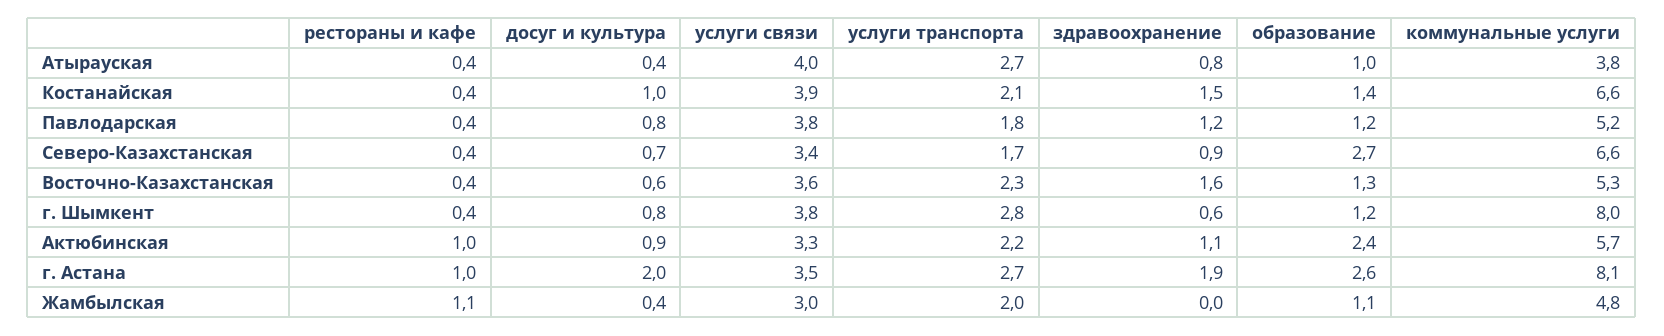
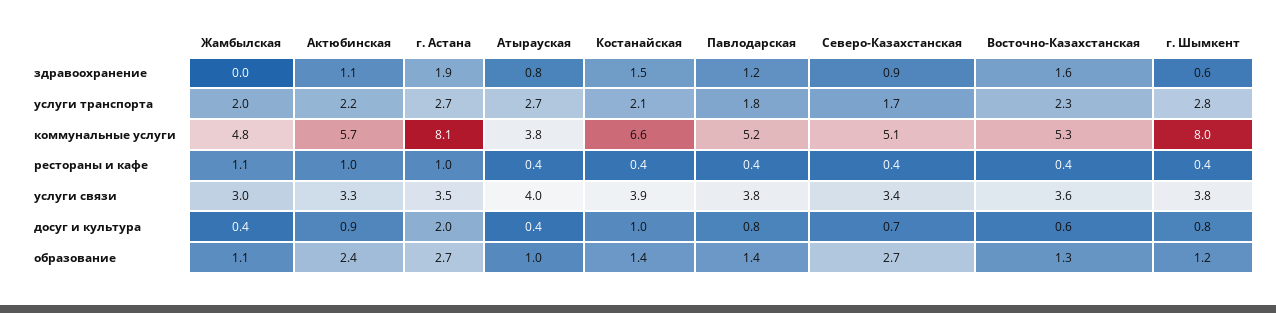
  {
    "рестораны и кафе": {
      "Атырауская": 0.4,
      "Костанайская": 0.4,
      "Павлодарская": 0.4,
      "Северо-Казахстанская": 0.4,
      "Восточно-Казахстанская": 0.4,
      "г. Шымкент": 0.4,
      "Актюбинская": 1,
      "г. Астана": 1,
      "Жамбылская": 1.1
    },
    "досуг и культура": {
      "Атырауская": 0.4,
      "Костанайская": 1,
      "Павлодарская": 0.8,
      "Северо-Казахстанская": 0.7,
      "Восточно-Казахстанская": 0.6,
      "г. Шымкент": 0.8,
      "Актюбинская": 0.9,
      "г. Астана": 2,
      "Жамбылская": 0.4
    },
    "услуги связи": {
      "Атырауская": 4,
      "Костанайская": 3.9,
      "Павлодарская": 3.8,
      "Северо-Казахстанская": 3.4,
      "Восточно-Казахстанская": 3.6,
      "г. Шымкент": 3.8,
      "Актюбинская": 3.3,
      "г. Астана": 3.5,
      "Жамбылская": 3
    },
    "услуги транспорта": {
      "Атырауская": 2.7,
      "Костанайская": 2.1,
      "Павлодарская": 1.8,
      "Северо-Казахстанская": 1.7,
      "Восточно-Казахстанская": 2.3,
      "г. Шымкент": 2.8,
      "Актюбинская": 2.2,
      "г. Астана": 2.7,
      "Жамбылская": 2
    },
    "здравоохранение": {
      "Атырауская": 0.8,
      "Костанайская": 1.5,
      "Павлодарская": 1.2,
      "Северо-Казахстанская": 0.9,
      "Восточно-Казахстанская": 1.6,
      "г. Шымкент": 0.6,
      "Актюбинская": 1.1,
      "г. Астана": 1.9,
      "Жамбылская": 0
    },
    "образование": {
      "Атырауская": 1,
      "Костанайская": 1.4,
-     "Павлодарская": 1.2,
+     "Павлодарская": 1.4,
      "Северо-Казахстанская": 2.7,
      "Восточно-Казахстанская": 1.3,
      "г. Шымкент": 1.2,
      "Актюбинская": 2.4,
-     "г. Астана": 2.6,
+     "г. Астана": 2.7,
      "Жамбылская": 1.1
    },
    "коммунальные услуги": {
      "Атырауская": 3.8,
      "Костанайская": 6.6,
      "Павлодарская": 5.2,
-     "Северо-Казахстанская": 6.6,
+     "Северо-Казахстанская": 5.1,
      "Восточно-Казахстанская": 5.3,
      "г. Шымкент": 8,
      "Актюбинская": 5.7,
      "г. Астана": 8.1,
      "Жамбылская": 4.8
    }
  }

